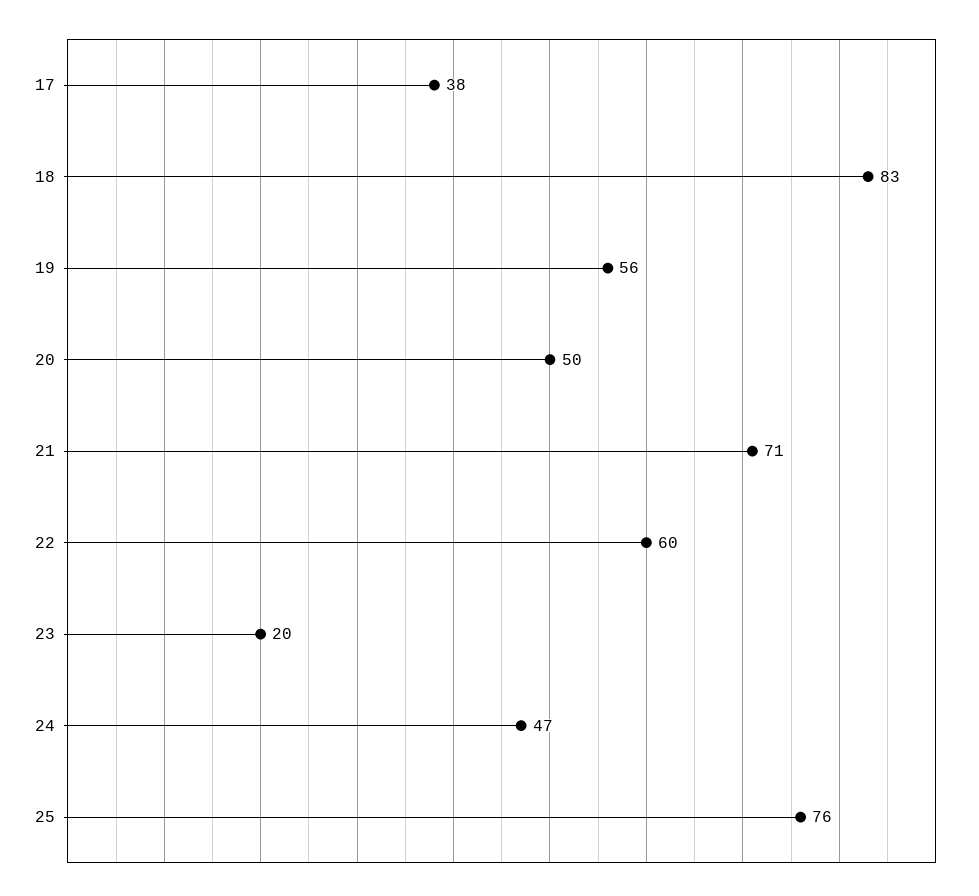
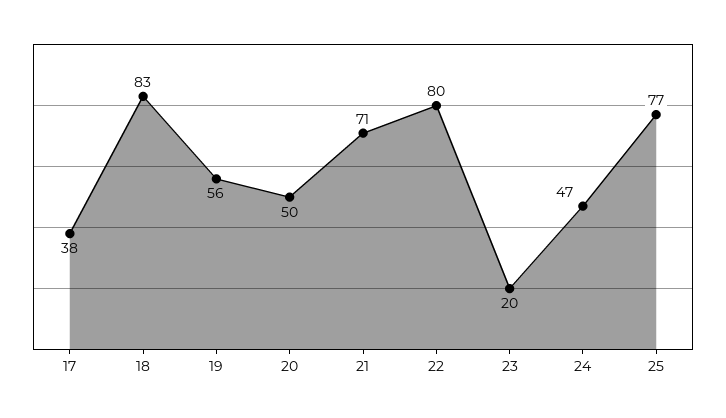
  {
    "17": 38,
    "18": 83,
    "19": 56,
    "20": 50,
    "21": 71,
-   "22": 60,
+   "22": 80,
    "23": 20,
    "24": 47,
-   "25": 76
+   "25": 77
  }

